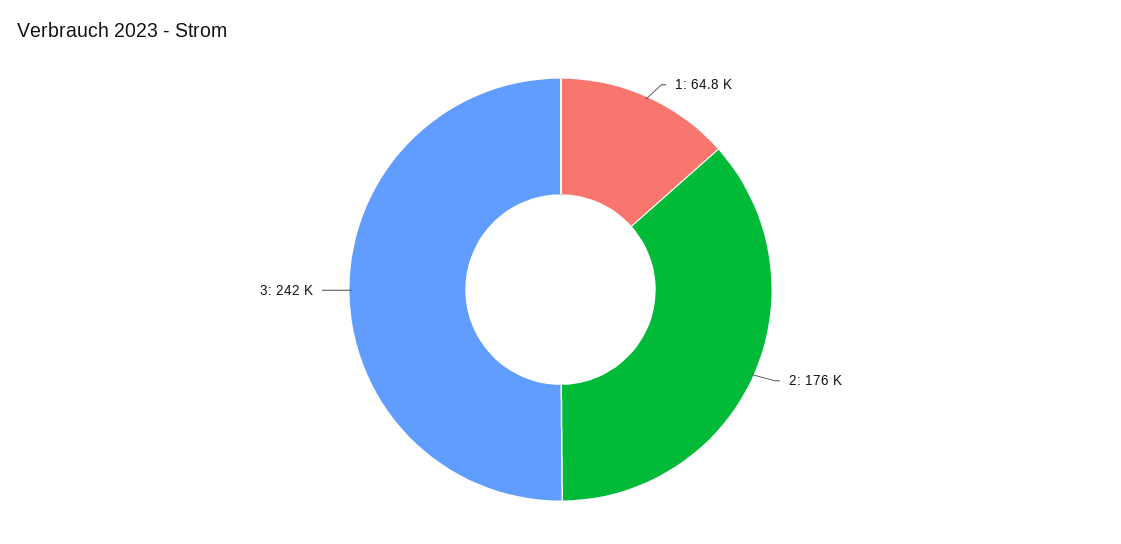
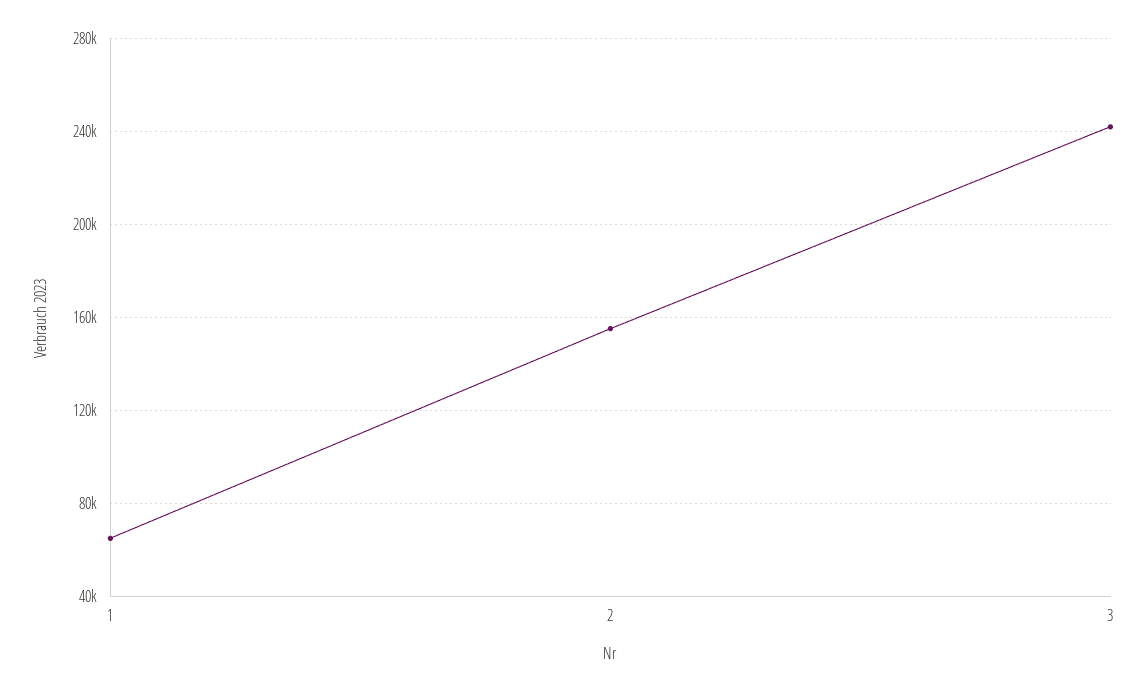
  {
    "1": 64800,
-   "2": 176000,
+   "2": 155000,
    "3": 242000
  }

